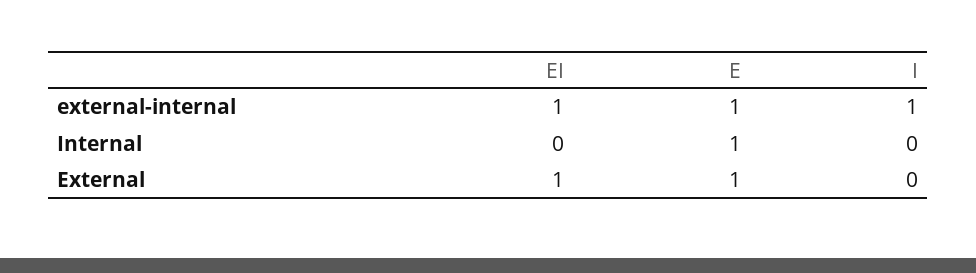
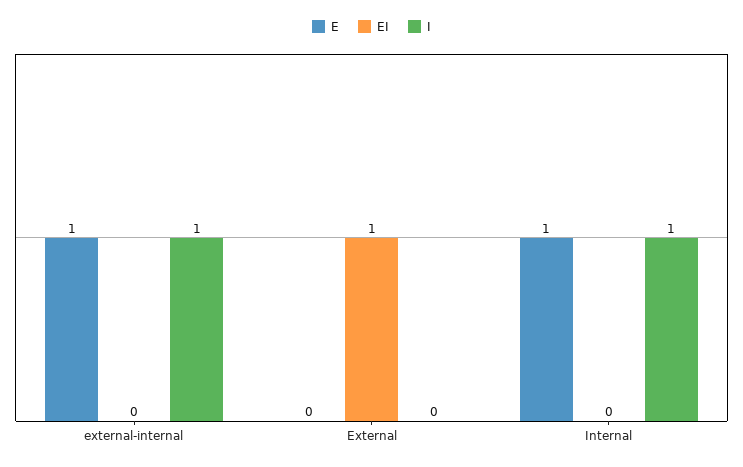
  {
    "EI": {
-     "external-internal": 1,
+     "external-internal": 0,
      "Internal": 0,
      "External": 1
    },
    "E": {
      "external-internal": 1,
      "Internal": 1,
-     "External": 1
+     "External": 0
    },
    "I": {
      "external-internal": 1,
-     "Internal": 0,
+     "Internal": 1,
      "External": 0
    }
  }

